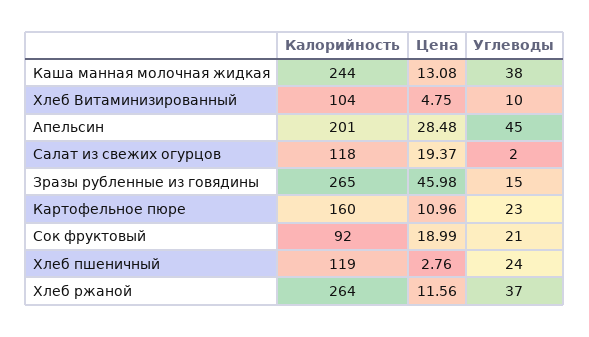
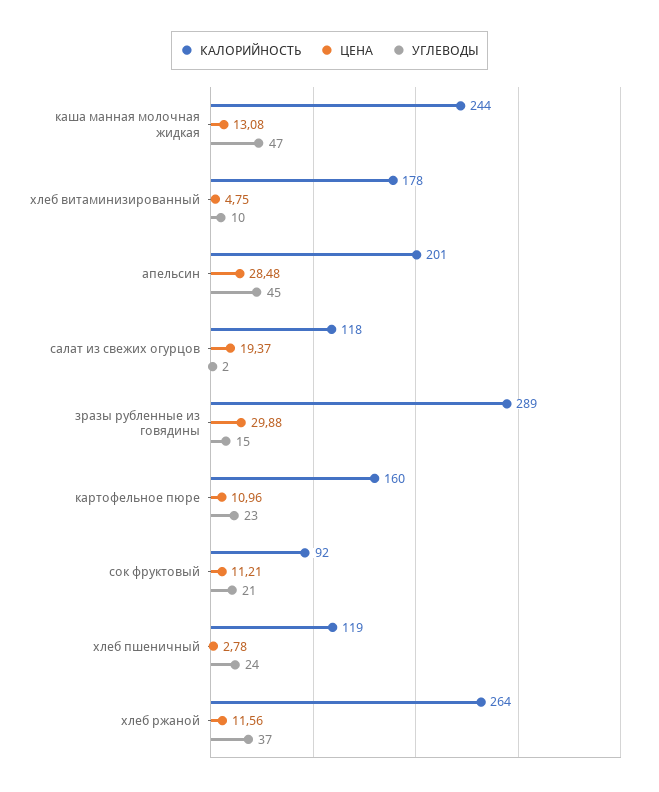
  {
    "Калорийность": {
      "Каша манная молочная жидкая": 244,
-     "Хлеб Витаминизированный": 104,
+     "Хлеб Витаминизированный": 178,
      "Апельсин": 201,
      "Салат из свежих огурцов": 118,
-     "Зразы рубленные из говядины": 265,
+     "Зразы рубленные из говядины": 289,
      "Картофельное пюре": 160,
      "Сок фруктовый": 92,
      "Хлеб пшеничный": 119,
      "Хлеб ржаной": 264
    },
    "Цена": {
      "Каша манная молочная жидкая": 13.08,
      "Хлеб Витаминизированный": 4.75,
      "Апельсин": 28.48,
      "Салат из свежих огурцов": 19.37,
-     "Зразы рубленные из говядины": 45.98,
+     "Зразы рубленные из говядины": 29.88,
      "Картофельное пюре": 10.96,
-     "Сок фруктовый": 18.99,
+     "Сок фруктовый": 11.21,
-     "Хлеб пшеничный": 2.76,
+     "Хлеб пшеничный": 2.78,
      "Хлеб ржаной": 11.56
    },
    "Углеводы": {
-     "Каша манная молочная жидкая": 38,
+     "Каша манная молочная жидкая": 47,
      "Хлеб Витаминизированный": 10,
      "Апельсин": 45,
      "Салат из свежих огурцов": 2,
      "Зразы рубленные из говядины": 15,
      "Картофельное пюре": 23,
      "Сок фруктовый": 21,
      "Хлеб пшеничный": 24,
      "Хлеб ржаной": 37
    }
  }

